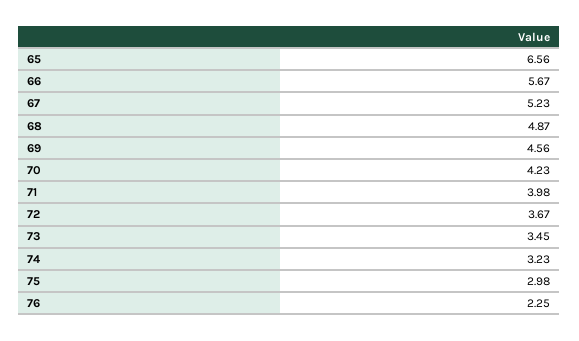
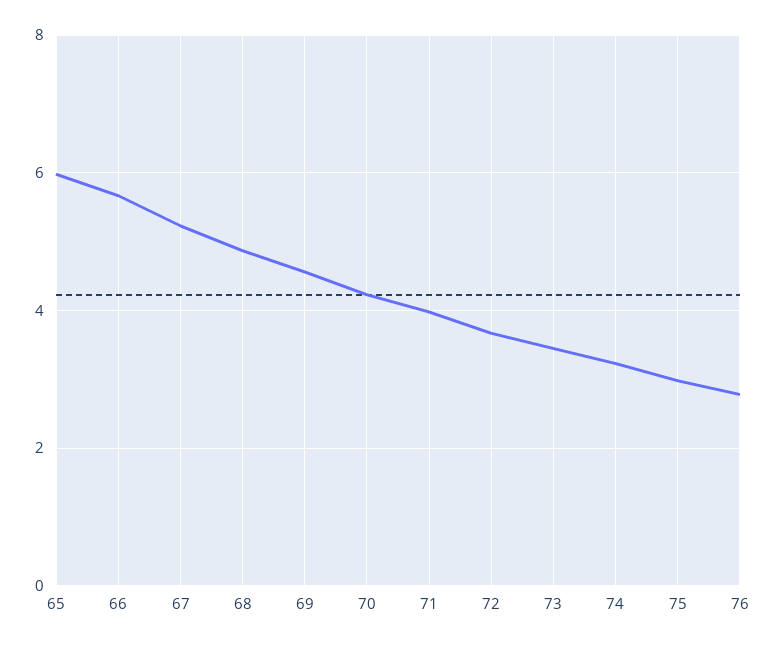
  {
-   "65": 6.56,
+   "65": 6,
    "66": 5.67,
    "67": 5.23,
    "68": 4.87,
    "69": 4.56,
    "70": 4.23,
    "71": 3.98,
    "72": 3.67,
    "73": 3.45,
    "74": 3.23,
    "75": 2.98,
-   "76": 2.25
+   "76": 2.8
  }

